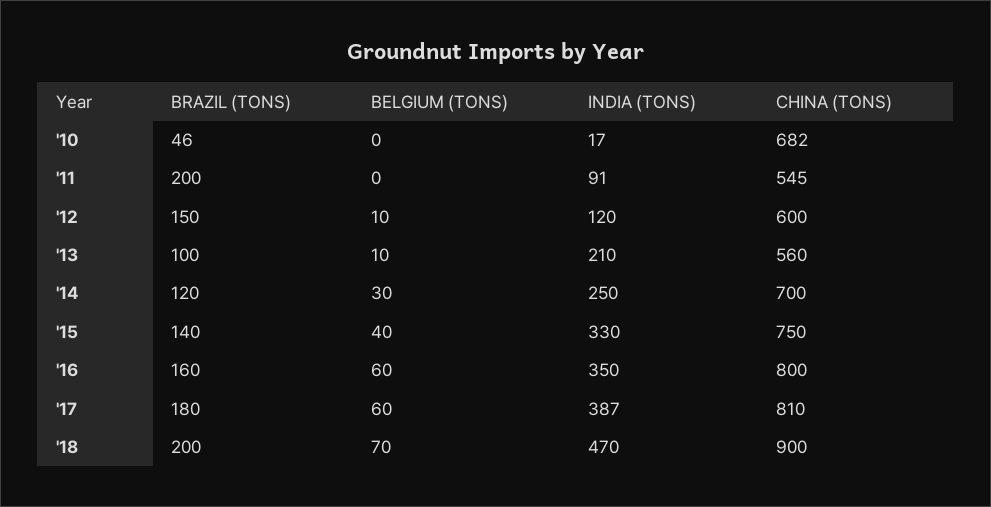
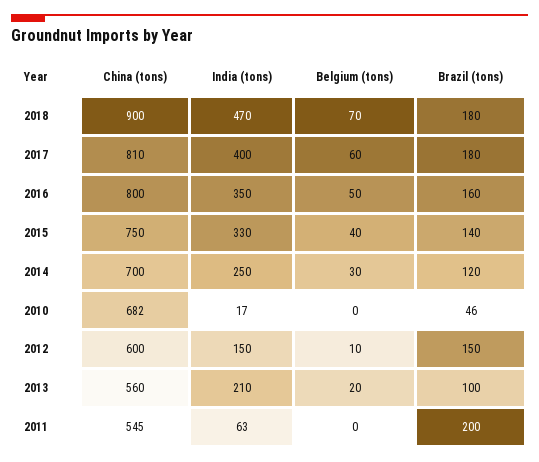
  {
    "BRAZIL (TONS)": {
      "'10": 46,
      "'11": 200,
      "'12": 150,
      "'13": 100,
      "'14": 120,
      "'15": 140,
      "'16": 160,
      "'17": 180,
-     "'18": 200
+     "'18": 180
    },
    "BELGIUM (TONS)": {
      "'10": 0,
      "'11": 0,
      "'12": 10,
-     "'13": 10,
+     "'13": 20,
      "'14": 30,
      "'15": 40,
-     "'16": 60,
+     "'16": 50,
      "'17": 60,
      "'18": 70
    },
    "INDIA (TONS)": {
      "'10": 17,
-     "'11": 91,
+     "'11": 63,
-     "'12": 120,
+     "'12": 150,
      "'13": 210,
      "'14": 250,
      "'15": 330,
      "'16": 350,
-     "'17": 387,
+     "'17": 400,
      "'18": 470
    },
    "CHINA (TONS)": {
      "'10": 682,
      "'11": 545,
      "'12": 600,
      "'13": 560,
      "'14": 700,
      "'15": 750,
      "'16": 800,
      "'17": 810,
      "'18": 900
    }
  }

